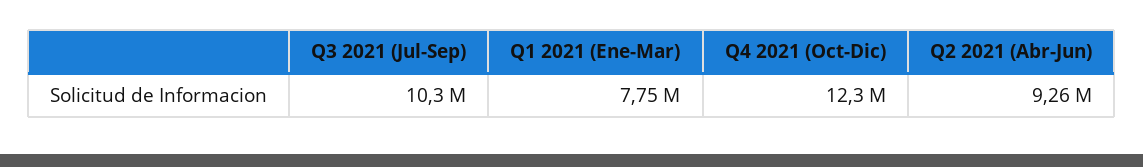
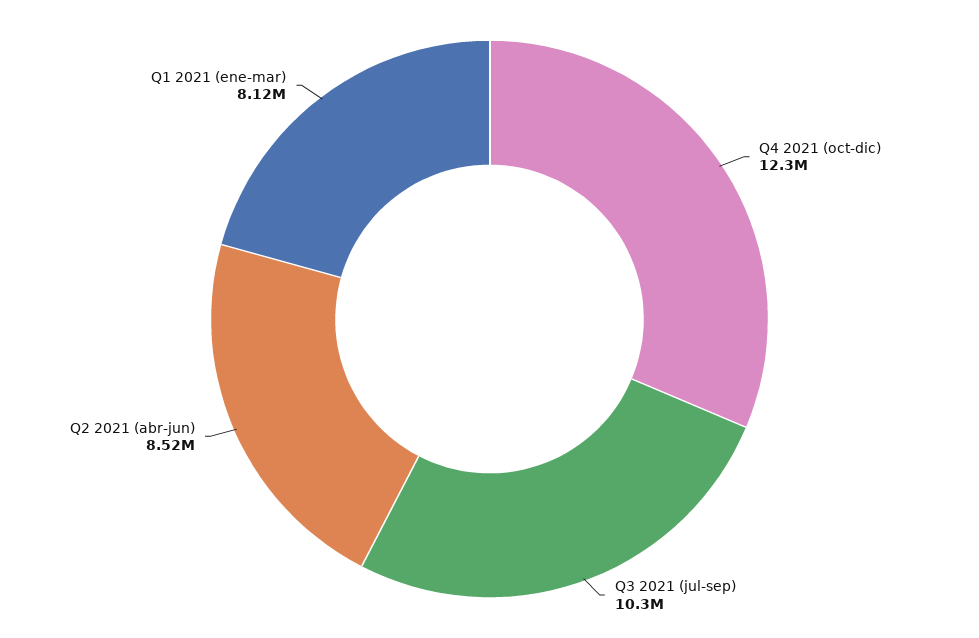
  {
    "Q3 2021 (Jul-Sep)": 10300000,
-   "Q1 2021 (Ene-Mar)": 7750000,
+   "Q1 2021 (Ene-Mar)": 8120000,
    "Q4 2021 (Oct-Dic)": 12300000,
-   "Q2 2021 (Abr-Jun)": 9260000
+   "Q2 2021 (Abr-Jun)": 8520000
  }

